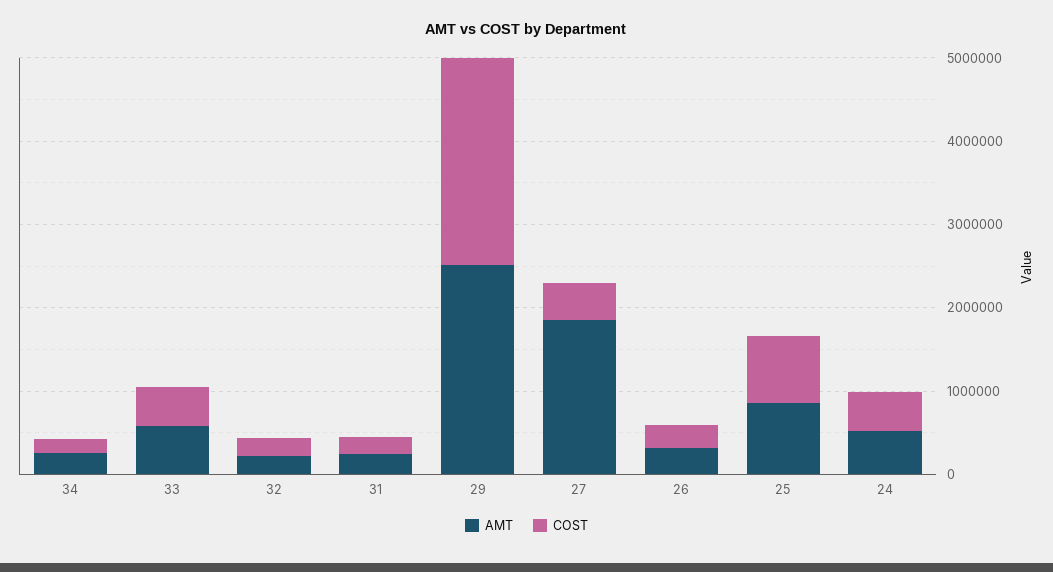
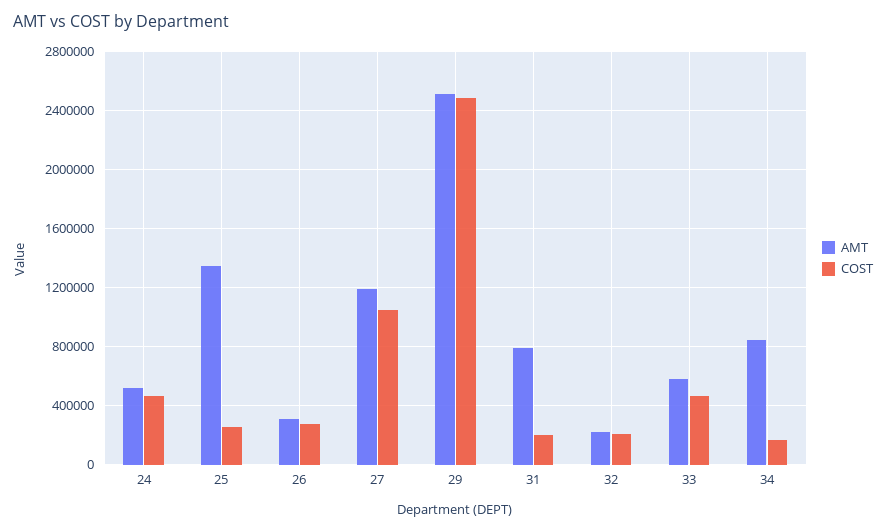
  {
    "AMT": {
-     "34": 200000,
+     "34": 850000,
      "33": 600000,
      "32": 200000,
-     "31": 200000,
+     "31": 800000,
      "29": 2500000,
-     "27": 1800000,
+     "27": 1200000,
      "26": 300000,
-     "25": 800000,
+     "25": 1350000,
      "24": 500000
    },
    "COST": {
      "34": 150000,
      "33": 450000,
      "32": 200000,
      "31": 200000,
      "29": 2500000,
-     "27": 400000,
+     "27": 1050000,
      "26": 300000,
-     "25": 800000,
+     "25": 250000,
      "24": 450000
    }
  }

